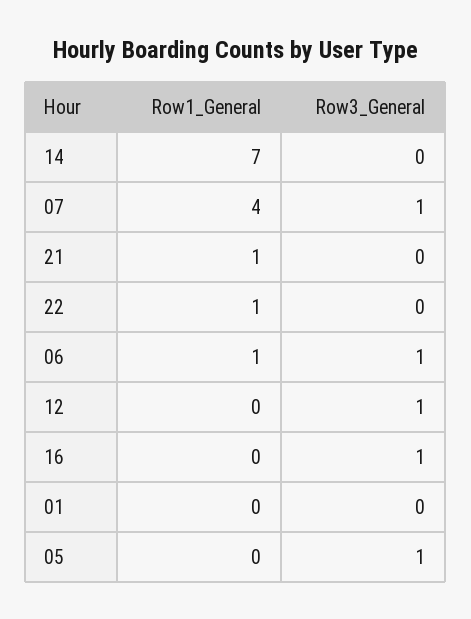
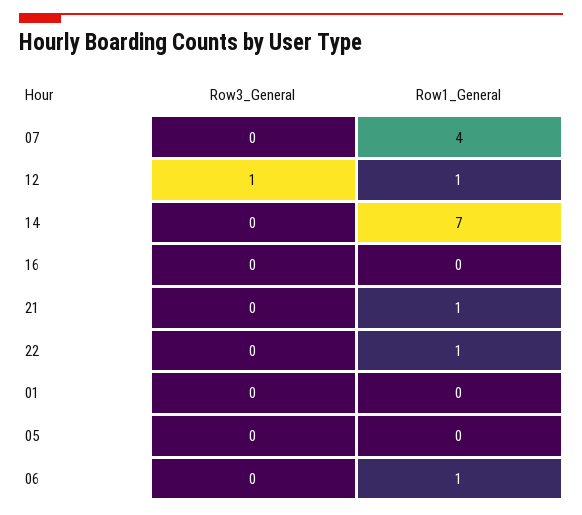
  {
    "Row1_General": {
      "14": 7,
      "07": 4,
      "21": 1,
      "22": 1,
      "06": 1,
-     "12": 0,
+     "12": 1,
      "16": 0,
      "01": 0,
      "05": 0
    },
    "Row3_General": {
      "14": 0,
-     "07": 1,
+     "07": 0,
      "21": 0,
      "22": 0,
-     "06": 1,
+     "06": 0,
      "12": 1,
-     "16": 1,
+     "16": 0,
      "01": 0,
-     "05": 1
+     "05": 0
    }
  }

